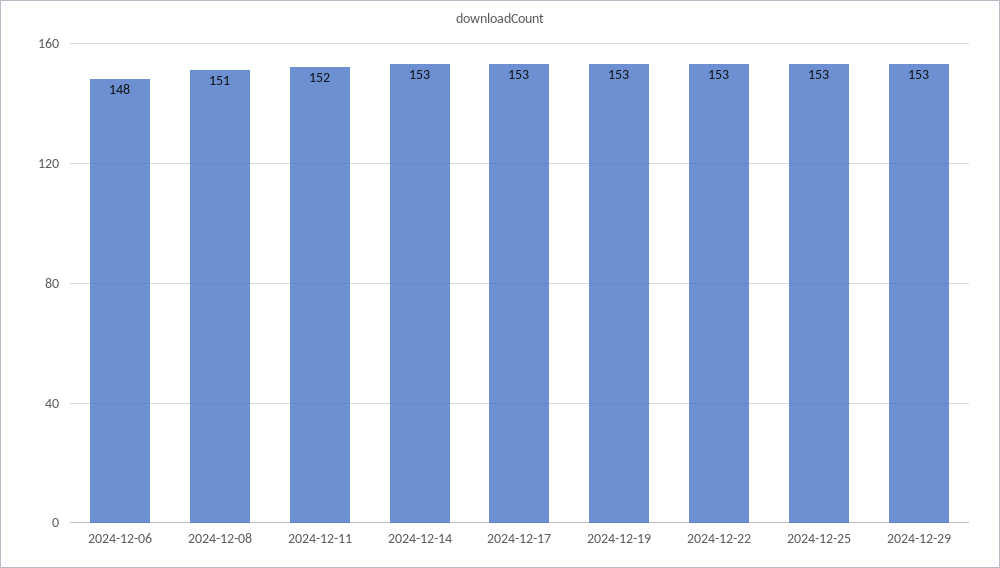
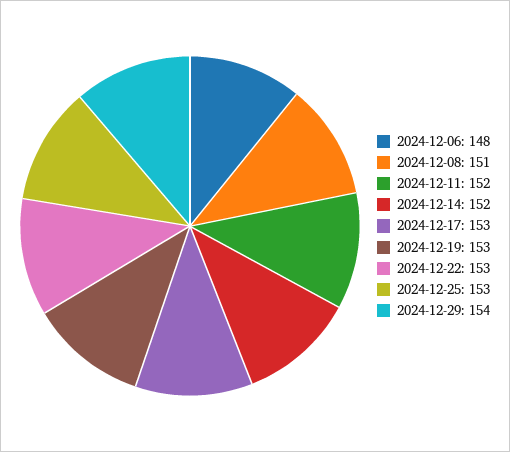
  {
    "2024-12-06": 148,
    "2024-12-08": 151,
    "2024-12-11": 152,
-   "2024-12-14": 153,
+   "2024-12-14": 152,
    "2024-12-17": 153,
    "2024-12-19": 153,
    "2024-12-22": 153,
    "2024-12-25": 153,
-   "2024-12-29": 153
+   "2024-12-29": 154
  }

